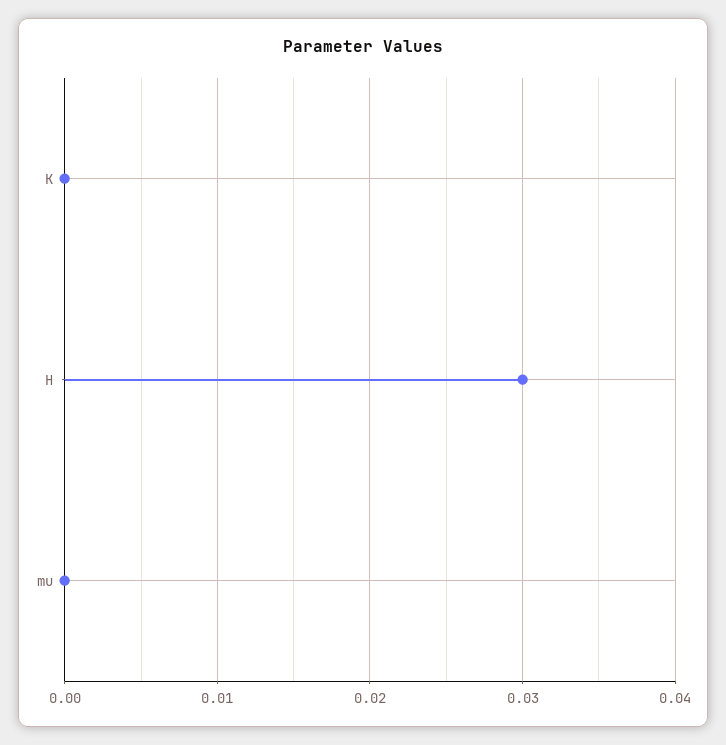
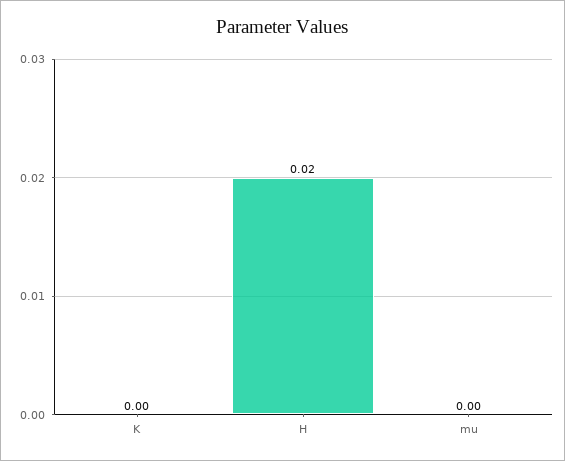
  {
    "K": 0,
-   "H": 0.03,
+   "H": 0.02,
    "mu": 0
  }

